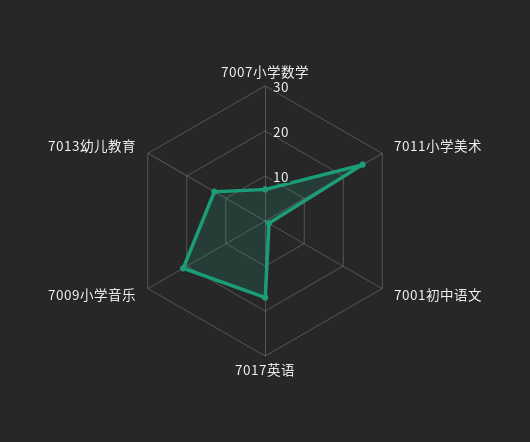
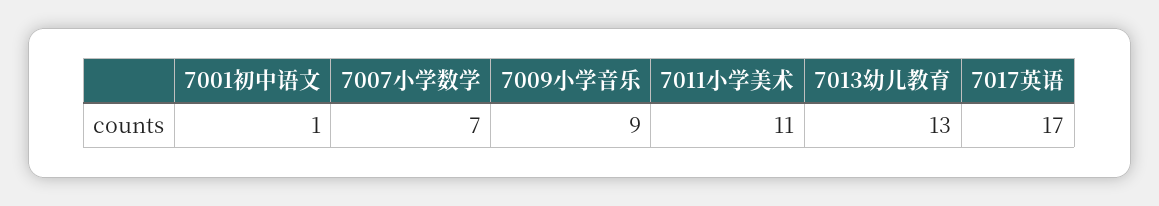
  {
    "7007小学数学": 7,
-   "7011小学美术": 25,
+   "7011小学美术": 11,
    "7001初中语文": 1,
    "7017英语": 17,
-   "7009小学音乐": 20,
+   "7009小学音乐": 9,
    "7013幼儿教育": 13
  }

